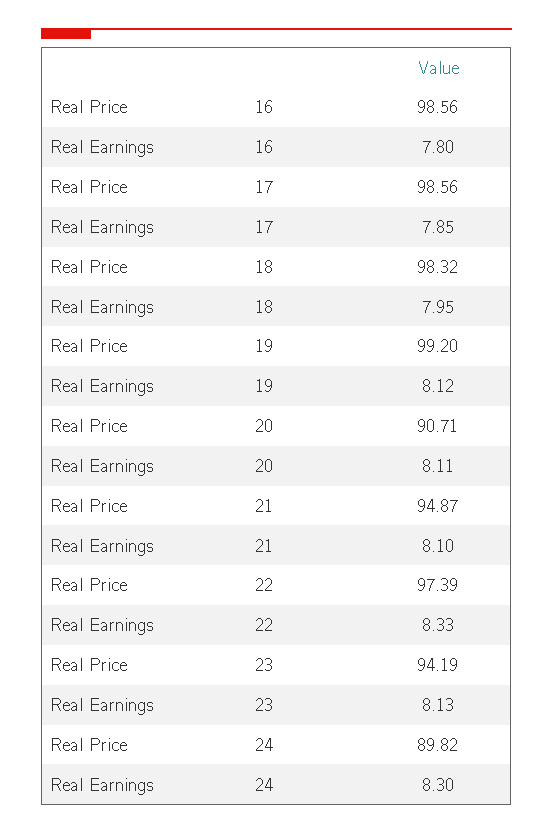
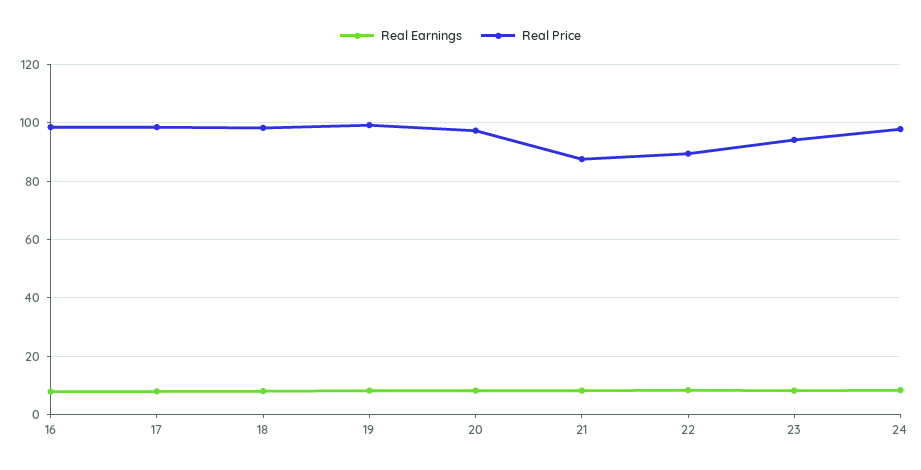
  {
    "Real Price": {
      "16": 98.56,
      "17": 98.56,
      "18": 98.32,
      "19": 99.2,
-     "20": 90.71,
+     "20": 97.5,
-     "21": 94.87,
+     "21": 87.5,
-     "22": 97.39,
+     "22": 90,
      "23": 94.19,
-     "24": 89.82
+     "24": 97.5
    },
    "Real Earnings": {
      "16": 7.8,
      "17": 7.85,
      "18": 7.95,
      "19": 8.12,
      "20": 8.11,
      "21": 8.1,
      "22": 8.33,
      "23": 8.13,
      "24": 8.3
    }
  }

